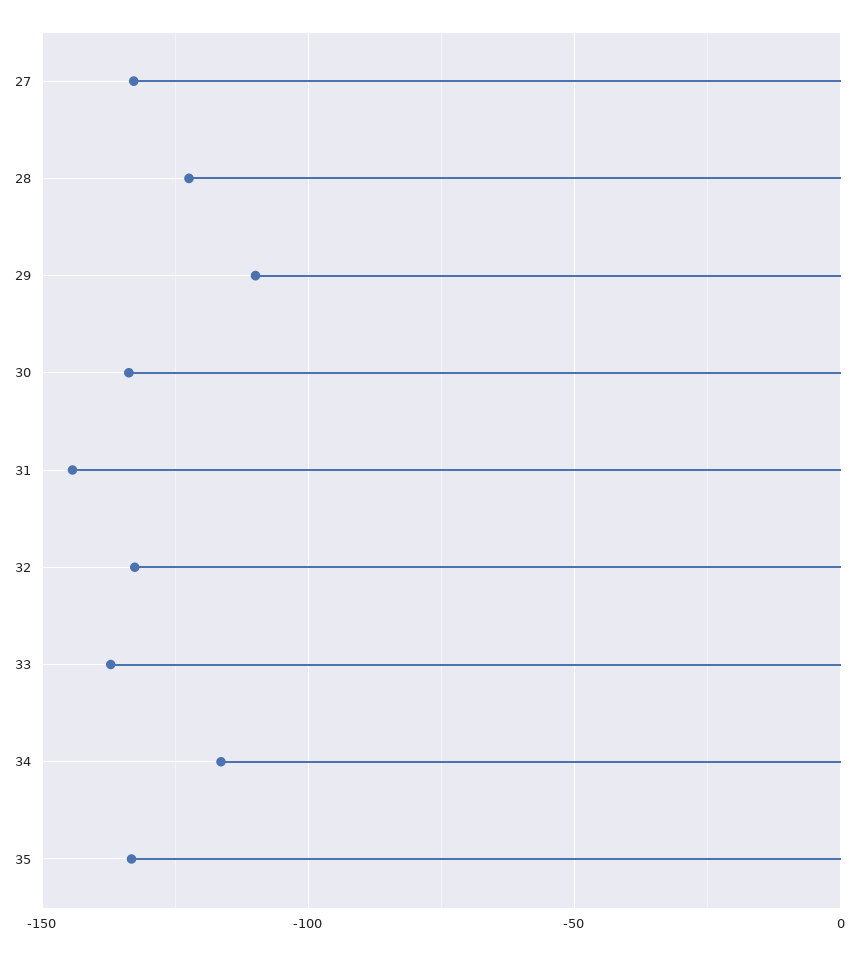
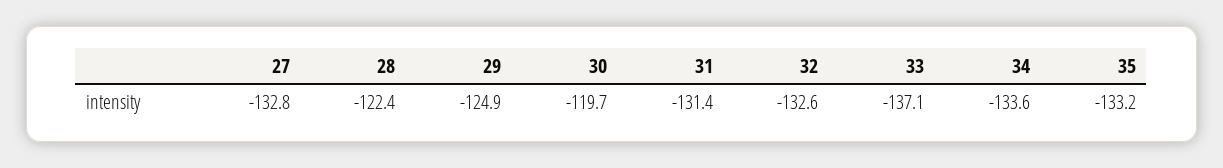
  {
    "27": -132.8,
    "28": -122.4,
-   "29": -110,
+   "29": -124.9,
-   "30": -135,
+   "30": -119.7,
-   "31": -145,
+   "31": -131.4,
    "32": -132.6,
    "33": -137.1,
-   "34": -115,
+   "34": -133.6,
    "35": -133.2
  }

